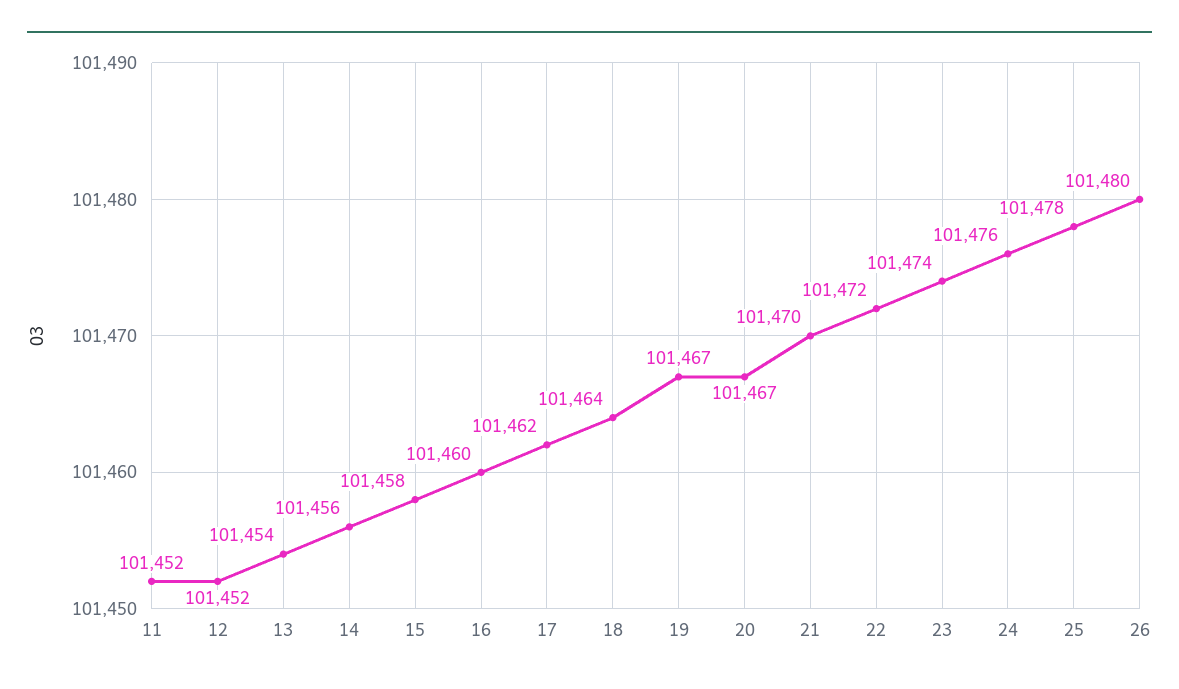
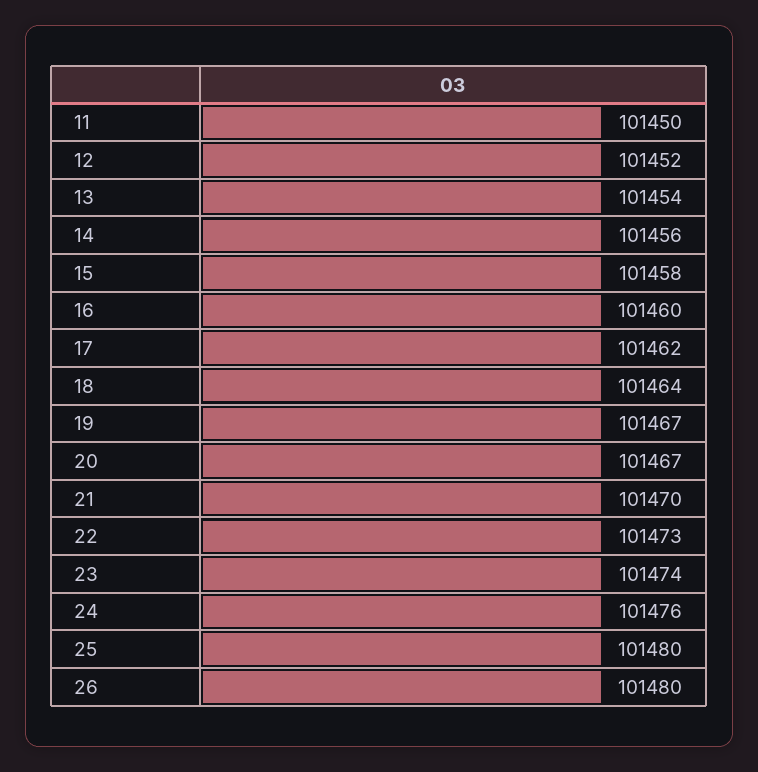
  {
-   "11": 101452,
+   "11": 101450,
    "12": 101452,
    "13": 101454,
    "14": 101456,
    "15": 101458,
    "16": 101460,
    "17": 101462,
    "18": 101464,
    "19": 101467,
    "20": 101467,
    "21": 101470,
-   "22": 101472,
+   "22": 101473,
    "23": 101474,
    "24": 101476,
-   "25": 101478,
+   "25": 101480,
    "26": 101480
  }

